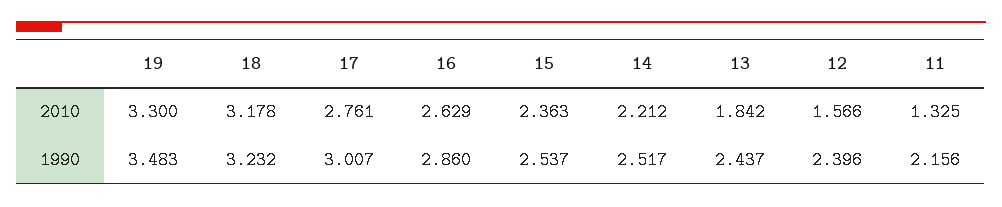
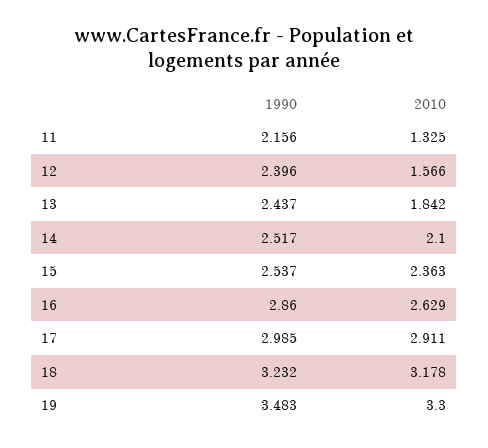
  {
    "19": {
      "2010": 3.3,
      "1990": 3.483
    },
    "18": {
      "2010": 3.178,
      "1990": 3.232
    },
    "17": {
-     "2010": 2.761,
+     "2010": 2.911,
-     "1990": 3.007
+     "1990": 2.985
    },
    "16": {
      "2010": 2.629,
      "1990": 2.86
    },
    "15": {
      "2010": 2.363,
      "1990": 2.537
    },
    "14": {
-     "2010": 2.212,
+     "2010": 2.1,
      "1990": 2.517
    },
    "13": {
      "2010": 1.842,
      "1990": 2.437
    },
    "12": {
      "2010": 1.566,
      "1990": 2.396
    },
    "11": {
      "2010": 1.325,
      "1990": 2.156
    }
  }

